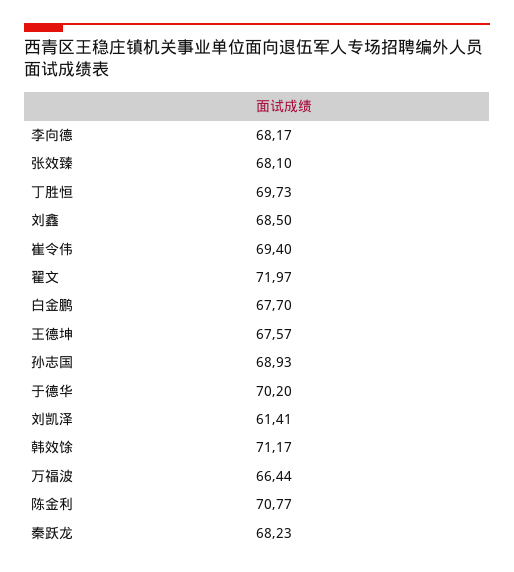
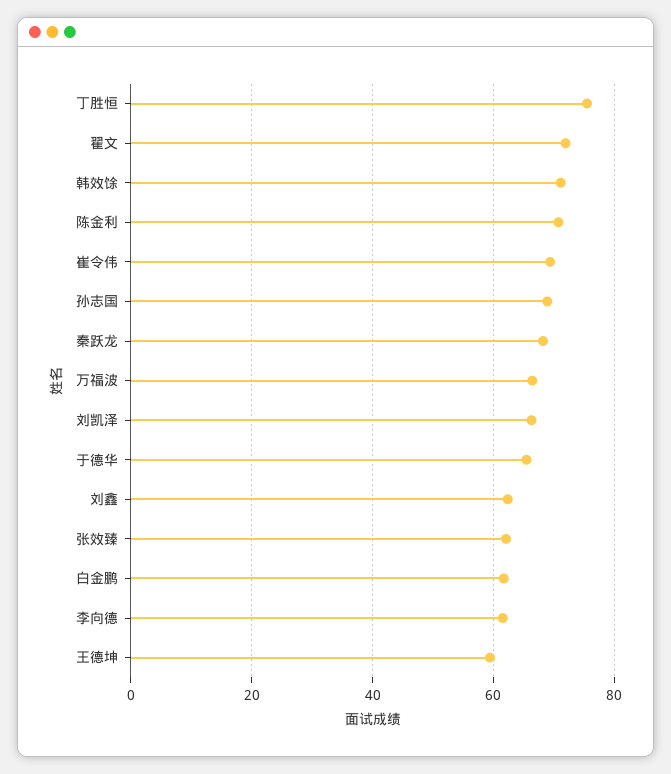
  {
-   "李向德": 68.17,
+   "李向德": 62,
-   "张效臻": 68.1,
+   "张效臻": 62,
-   "丁胜恒": 69.73,
+   "丁胜恒": 76,
-   "刘鑫": 68.5,
+   "刘鑫": 62,
    "崔令伟": 69.4,
    "翟文": 71.97,
-   "白金鹏": 67.7,
+   "白金鹏": 62,
-   "王德坤": 67.57,
+   "王德坤": 60,
    "孙志国": 68.93,
-   "于德华": 70.2,
+   "于德华": 66,
-   "刘凯泽": 61.41,
+   "刘凯泽": 66,
    "韩效馀": 71.17,
    "万福波": 66.44,
    "陈金利": 70.77,
    "秦跃龙": 68.23
  }

